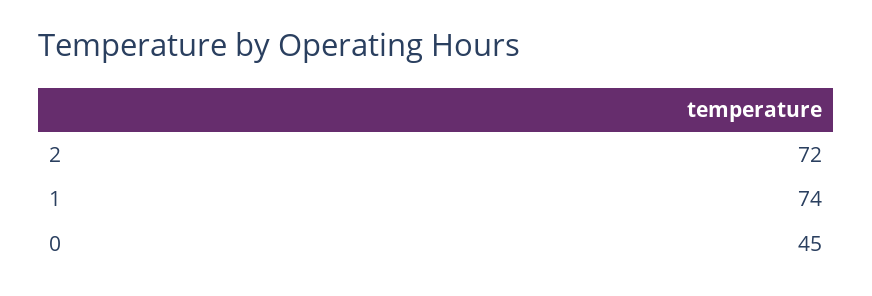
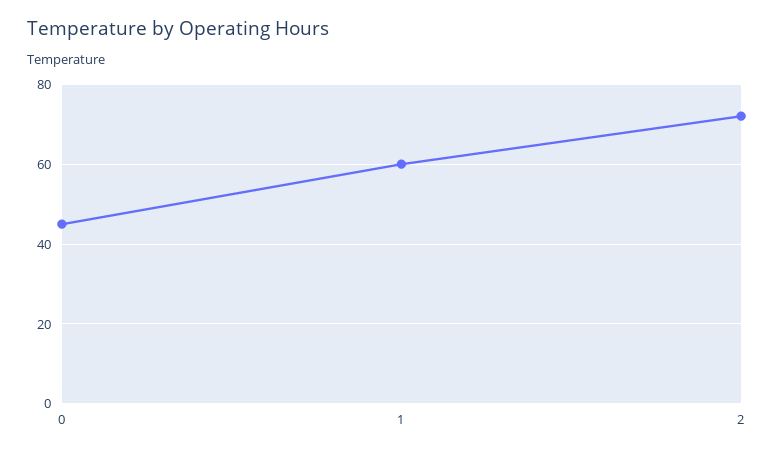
  {
    "2": 72,
-   "1": 74,
+   "1": 60,
    "0": 45
  }

